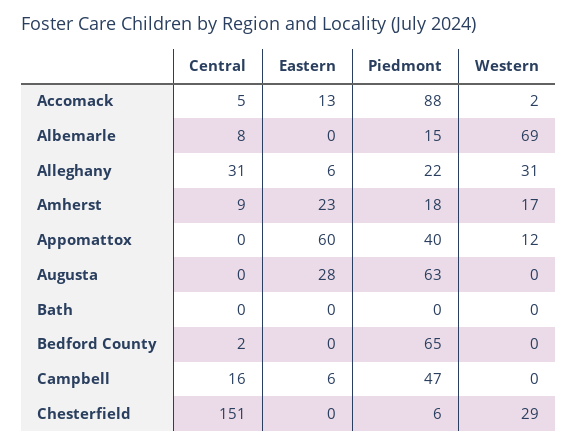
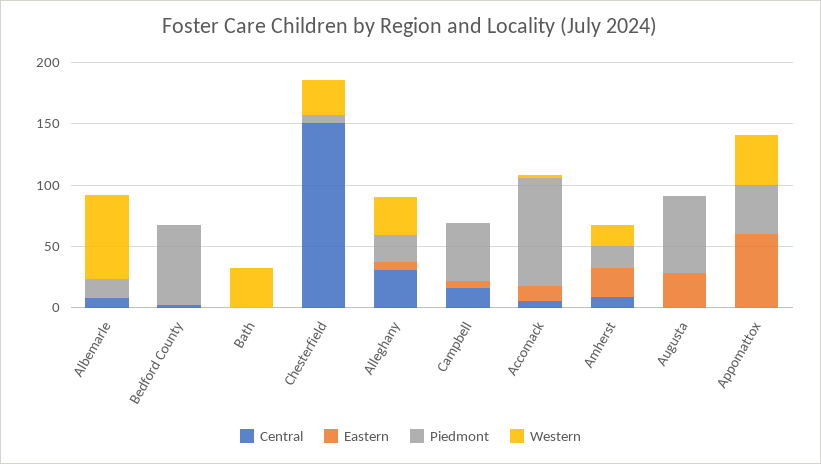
  {
    "Central": {
      "Accomack": 5,
      "Albemarle": 8,
      "Alleghany": 31,
      "Amherst": 9,
      "Appomattox": 0,
      "Augusta": 0,
      "Bath": 0,
      "Bedford County": 2,
      "Campbell": 16,
      "Chesterfield": 151
    },
    "Eastern": {
      "Accomack": 13,
      "Albemarle": 0,
      "Alleghany": 6,
      "Amherst": 23,
      "Appomattox": 60,
      "Augusta": 28,
      "Bath": 0,
      "Bedford County": 0,
      "Campbell": 6,
      "Chesterfield": 0
    },
    "Piedmont": {
      "Accomack": 88,
      "Albemarle": 15,
      "Alleghany": 22,
      "Amherst": 18,
      "Appomattox": 40,
      "Augusta": 63,
      "Bath": 0,
      "Bedford County": 65,
      "Campbell": 47,
      "Chesterfield": 6
    },
    "Western": {
      "Accomack": 2,
      "Albemarle": 69,
      "Alleghany": 31,
      "Amherst": 17,
-     "Appomattox": 12,
+     "Appomattox": 40,
      "Augusta": 0,
-     "Bath": 0,
+     "Bath": 30,
      "Bedford County": 0,
      "Campbell": 0,
      "Chesterfield": 29
    }
  }

